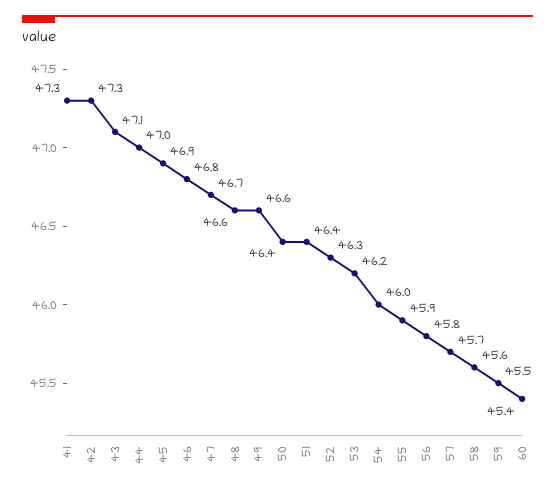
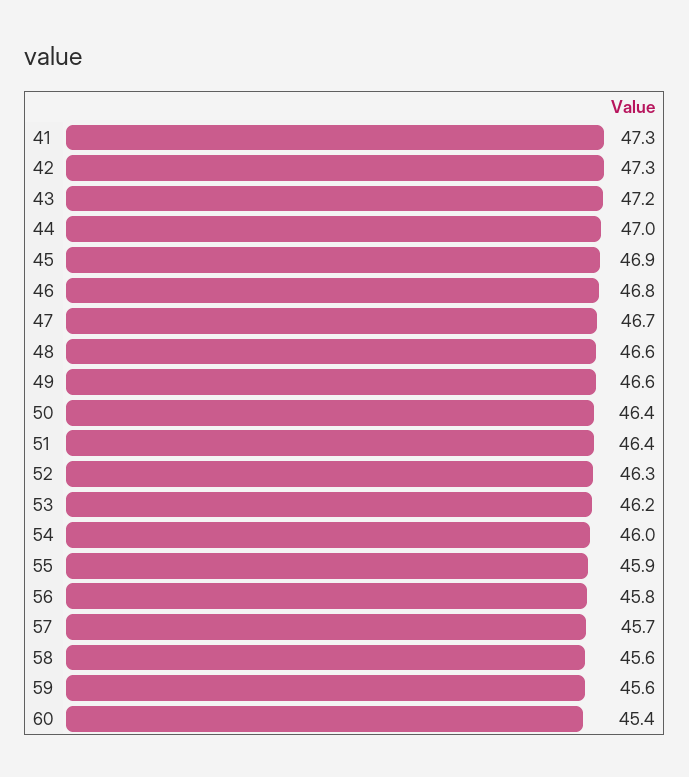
  {
    "41": 47.3,
    "42": 47.3,
-   "43": 47.1,
+   "43": 47.2,
    "44": 47,
    "45": 46.9,
    "46": 46.8,
    "47": 46.7,
    "48": 46.6,
    "49": 46.6,
    "50": 46.4,
    "51": 46.4,
    "52": 46.3,
    "53": 46.2,
    "54": 46,
    "55": 45.9,
    "56": 45.8,
    "57": 45.7,
    "58": 45.6,
-   "59": 45.5,
+   "59": 45.6,
    "60": 45.4
  }

